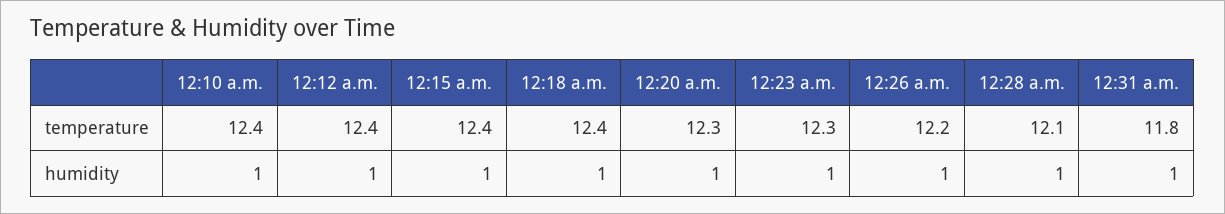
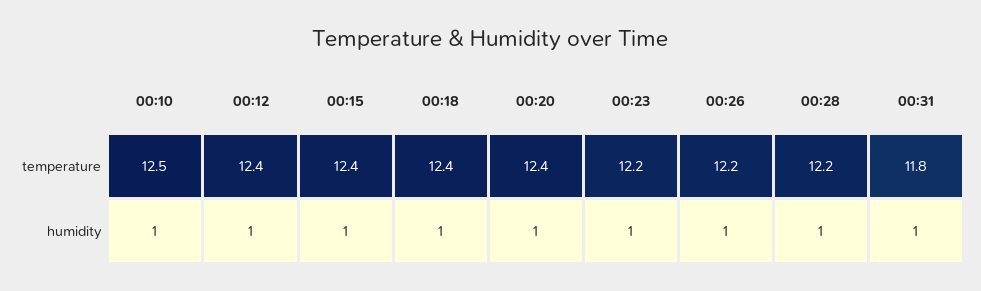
  {
    "12:10 a.m.": {
-     "temperature": 12.4,
+     "temperature": 12.5,
      "humidity": 1
    },
    "12:12 a.m.": {
      "temperature": 12.4,
      "humidity": 1
    },
    "12:15 a.m.": {
      "temperature": 12.4,
      "humidity": 1
    },
    "12:18 a.m.": {
      "temperature": 12.4,
      "humidity": 1
    },
    "12:20 a.m.": {
-     "temperature": 12.3,
+     "temperature": 12.4,
      "humidity": 1
    },
    "12:23 a.m.": {
-     "temperature": 12.3,
+     "temperature": 12.2,
      "humidity": 1
    },
    "12:26 a.m.": {
      "temperature": 12.2,
      "humidity": 1
    },
    "12:28 a.m.": {
-     "temperature": 12.1,
+     "temperature": 12.2,
      "humidity": 1
    },
    "12:31 a.m.": {
      "temperature": 11.8,
      "humidity": 1
    }
  }

